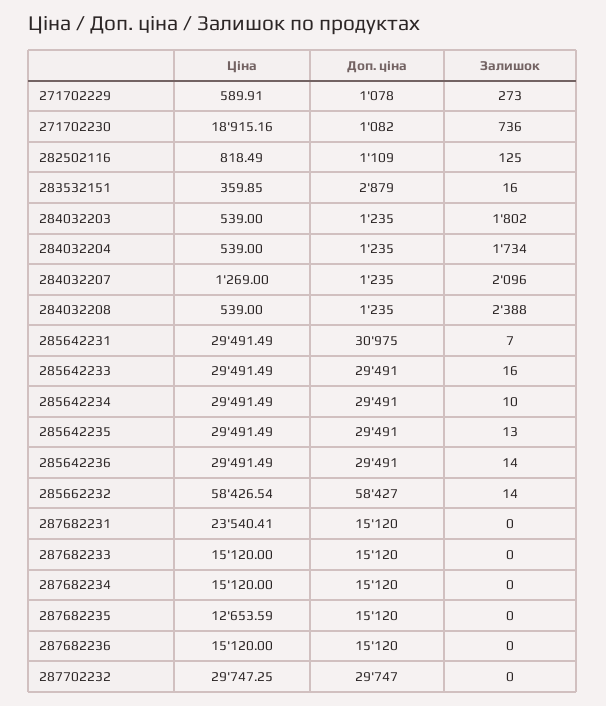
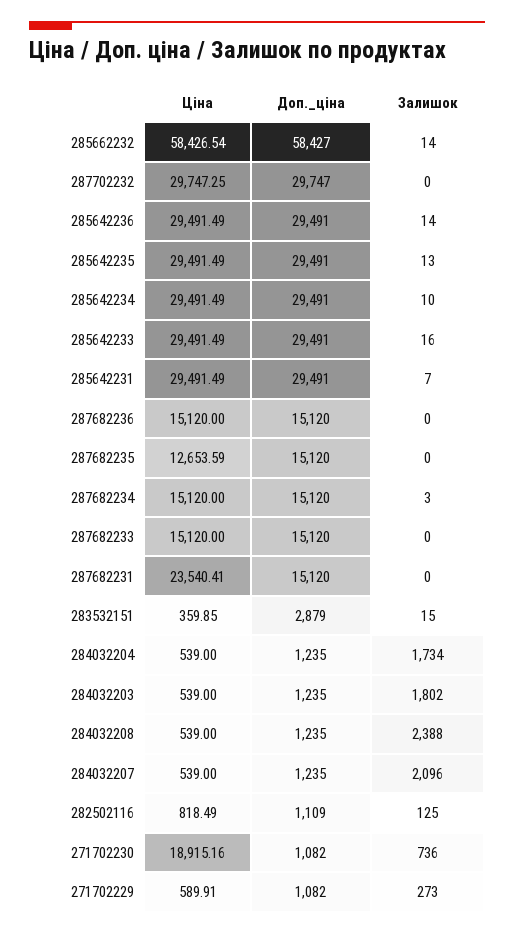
  {
    "Ціна": {
      "271702229": 589.91,
      "271702230": 18915.16,
      "282502116": 818.49,
      "283532151": 359.85,
      "284032203": 539,
      "284032204": 539,
-     "284032207": 1269,
+     "284032207": 539,
      "284032208": 539,
      "285642231": 29491.49,
      "285642233": 29491.49,
      "285642234": 29491.49,
      "285642235": 29491.49,
      "285642236": 29491.49,
      "285662232": 58426.54,
      "287682231": 23540.41,
      "287682233": 15120,
      "287682234": 15120,
      "287682235": 12653.59,
      "287682236": 15120,
      "287702232": 29747.25
    },
    "Доп. ціна": {
-     "271702229": 1078,
+     "271702229": 1082,
      "271702230": 1082,
      "282502116": 1109,
      "283532151": 2879,
      "284032203": 1235,
      "284032204": 1235,
      "284032207": 1235,
      "284032208": 1235,
-     "285642231": 30975,
+     "285642231": 29491,
      "285642233": 29491,
      "285642234": 29491,
      "285642235": 29491,
      "285642236": 29491,
      "285662232": 58427,
      "287682231": 15120,
      "287682233": 15120,
      "287682234": 15120,
      "287682235": 15120,
      "287682236": 15120,
      "287702232": 29747
    },
    "Залишок": {
      "271702229": 273,
      "271702230": 736,
      "282502116": 125,
-     "283532151": 16,
+     "283532151": 15,
      "284032203": 1802,
      "284032204": 1734,
      "284032207": 2096,
      "284032208": 2388,
      "285642231": 7,
      "285642233": 16,
      "285642234": 10,
      "285642235": 13,
      "285642236": 14,
      "285662232": 14,
      "287682231": 0,
      "287682233": 0,
-     "287682234": 0,
+     "287682234": 3,
      "287682235": 0,
      "287682236": 0,
      "287702232": 0
    }
  }

